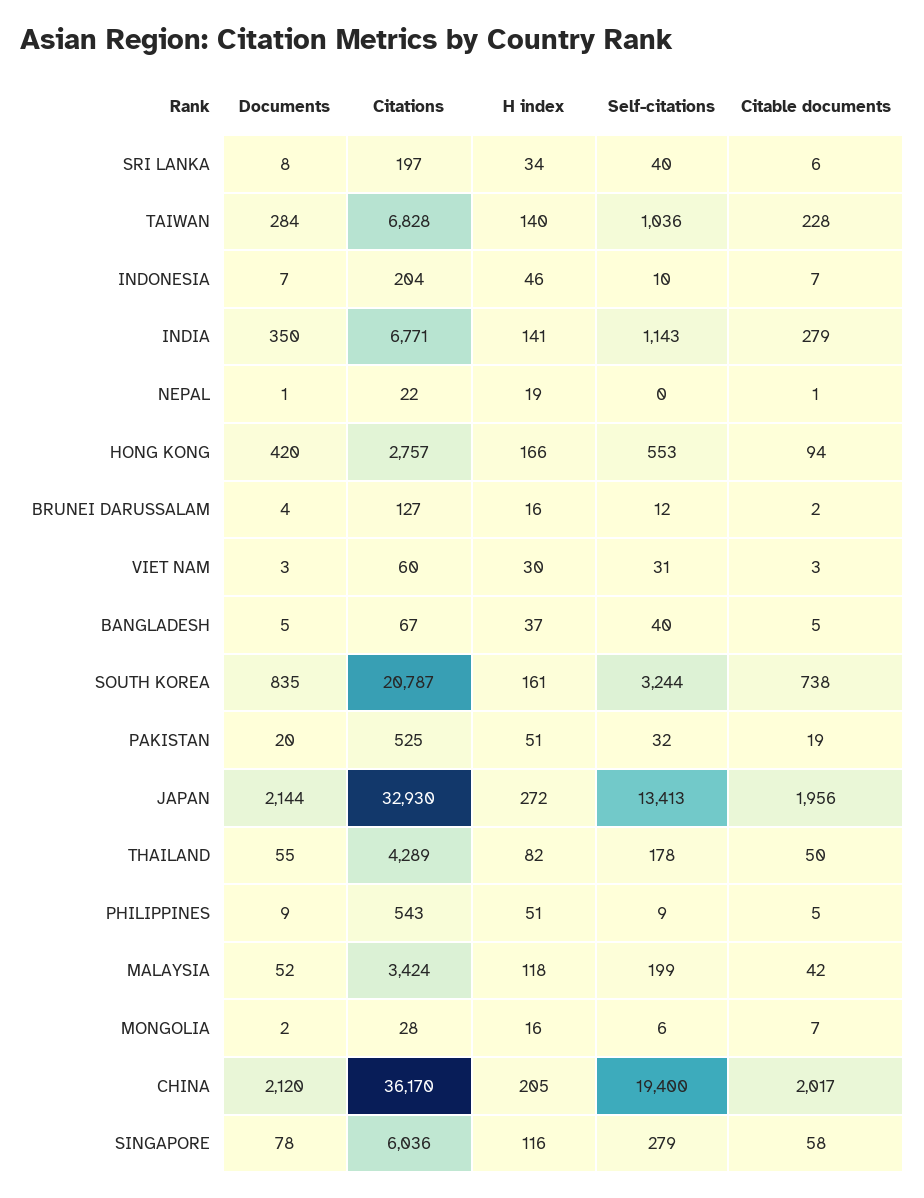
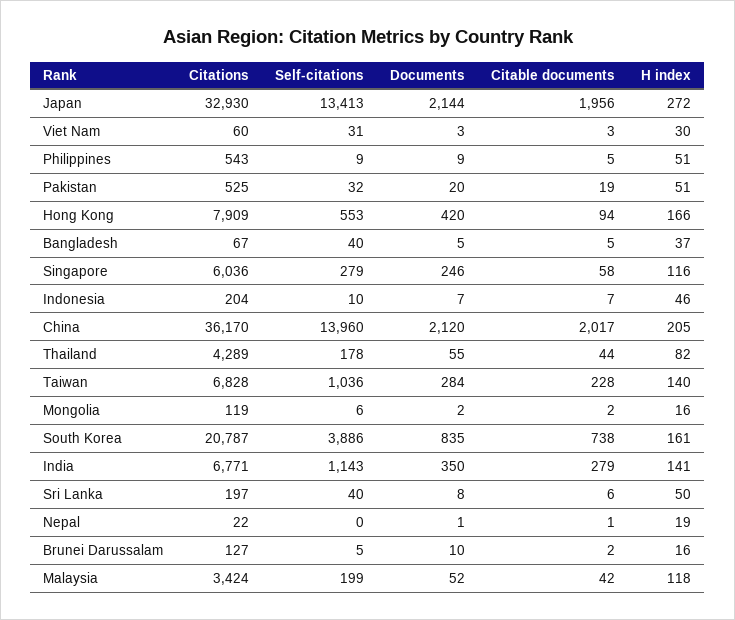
  {
    "Documents": {
      "SRI LANKA": 8,
      "TAIWAN": 284,
      "INDONESIA": 7,
      "INDIA": 350,
      "NEPAL": 1,
      "HONG KONG": 420,
-     "BRUNEI DARUSSALAM": 4,
+     "BRUNEI DARUSSALAM": 10,
      "VIET NAM": 3,
      "BANGLADESH": 5,
      "SOUTH KOREA": 835,
      "PAKISTAN": 20,
      "JAPAN": 2144,
      "THAILAND": 55,
      "PHILIPPINES": 9,
      "MALAYSIA": 52,
      "MONGOLIA": 2,
      "CHINA": 2120,
-     "SINGAPORE": 78
+     "SINGAPORE": 246
    },
    "Citations": {
      "SRI LANKA": 197,
      "TAIWAN": 6828,
      "INDONESIA": 204,
      "INDIA": 6771,
      "NEPAL": 22,
-     "HONG KONG": 2757,
+     "HONG KONG": 7909,
      "BRUNEI DARUSSALAM": 127,
      "VIET NAM": 60,
      "BANGLADESH": 67,
      "SOUTH KOREA": 20787,
      "PAKISTAN": 525,
      "JAPAN": 32930,
      "THAILAND": 4289,
      "PHILIPPINES": 543,
      "MALAYSIA": 3424,
-     "MONGOLIA": 28,
+     "MONGOLIA": 119,
      "CHINA": 36170,
      "SINGAPORE": 6036
    },
    "H index": {
-     "SRI LANKA": 34,
+     "SRI LANKA": 50,
      "TAIWAN": 140,
      "INDONESIA": 46,
      "INDIA": 141,
      "NEPAL": 19,
      "HONG KONG": 166,
      "BRUNEI DARUSSALAM": 16,
      "VIET NAM": 30,
      "BANGLADESH": 37,
      "SOUTH KOREA": 161,
      "PAKISTAN": 51,
      "JAPAN": 272,
      "THAILAND": 82,
      "PHILIPPINES": 51,
      "MALAYSIA": 118,
      "MONGOLIA": 16,
      "CHINA": 205,
      "SINGAPORE": 116
    },
    "Self-citations": {
      "SRI LANKA": 40,
      "TAIWAN": 1036,
      "INDONESIA": 10,
      "INDIA": 1143,
      "NEPAL": 0,
      "HONG KONG": 553,
-     "BRUNEI DARUSSALAM": 12,
+     "BRUNEI DARUSSALAM": 5,
      "VIET NAM": 31,
      "BANGLADESH": 40,
-     "SOUTH KOREA": 3244,
+     "SOUTH KOREA": 3886,
      "PAKISTAN": 32,
      "JAPAN": 13413,
      "THAILAND": 178,
      "PHILIPPINES": 9,
      "MALAYSIA": 199,
      "MONGOLIA": 6,
-     "CHINA": 19400,
+     "CHINA": 13960,
      "SINGAPORE": 279
    },
    "Citable documents": {
      "SRI LANKA": 6,
      "TAIWAN": 228,
      "INDONESIA": 7,
      "INDIA": 279,
      "NEPAL": 1,
      "HONG KONG": 94,
      "BRUNEI DARUSSALAM": 2,
      "VIET NAM": 3,
      "BANGLADESH": 5,
      "SOUTH KOREA": 738,
      "PAKISTAN": 19,
      "JAPAN": 1956,
-     "THAILAND": 50,
+     "THAILAND": 44,
      "PHILIPPINES": 5,
      "MALAYSIA": 42,
-     "MONGOLIA": 7,
+     "MONGOLIA": 2,
      "CHINA": 2017,
      "SINGAPORE": 58
    }
  }

